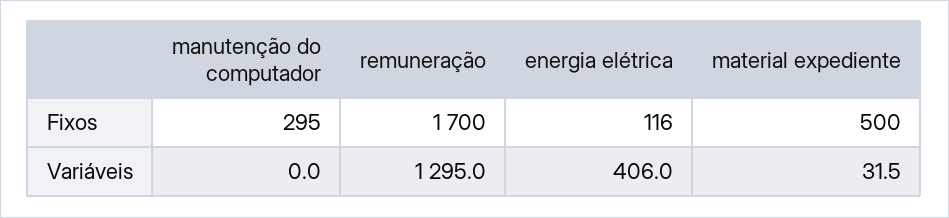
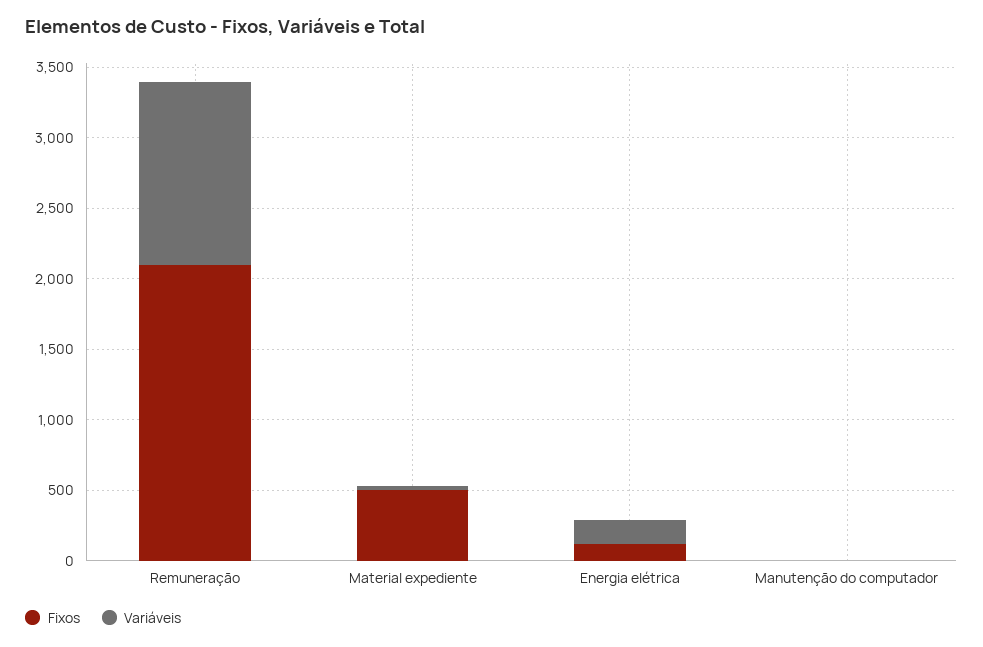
  {
    "Fixos": {
-     "manutenção do computador": 295,
+     "manutenção do computador": 0,
-     "remuneração": 1700,
+     "remuneração": 2100,
      "energia elétrica": 116,
      "material expediente": 500
    },
    "Variáveis": {
      "manutenção do computador": 0,
      "remuneração": 1295,
-     "energia elétrica": 406,
+     "energia elétrica": 200,
      "material expediente": 31.5
    }
  }

